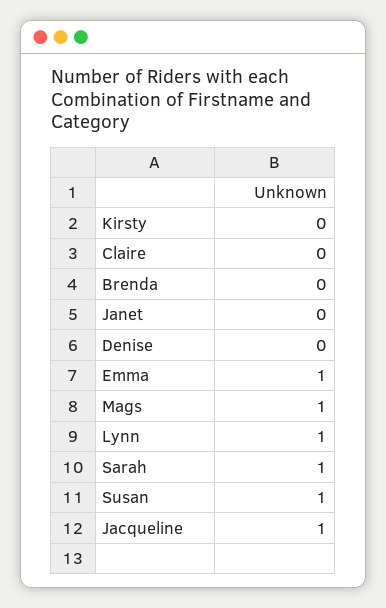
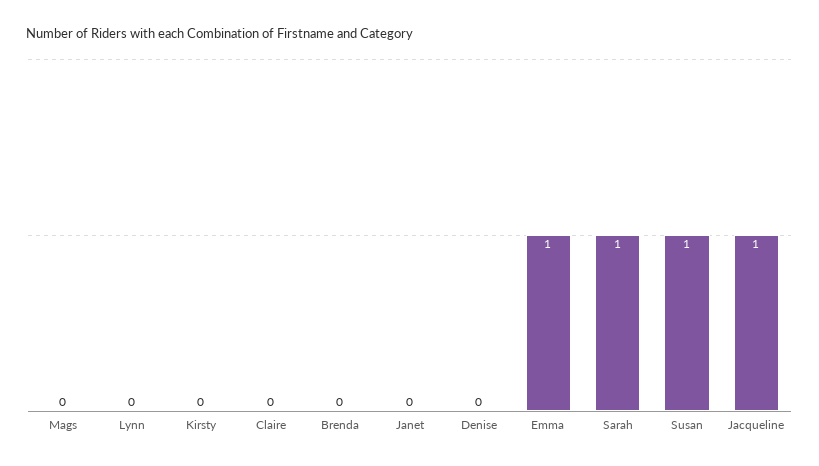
  {
    "Kirsty": 0,
    "Claire": 0,
    "Brenda": 0,
    "Janet": 0,
    "Denise": 0,
    "Emma": 1,
-   "Mags": 1,
+   "Mags": 0,
-   "Lynn": 1,
+   "Lynn": 0,
    "Sarah": 1,
    "Susan": 1,
    "Jacqueline": 1
  }

